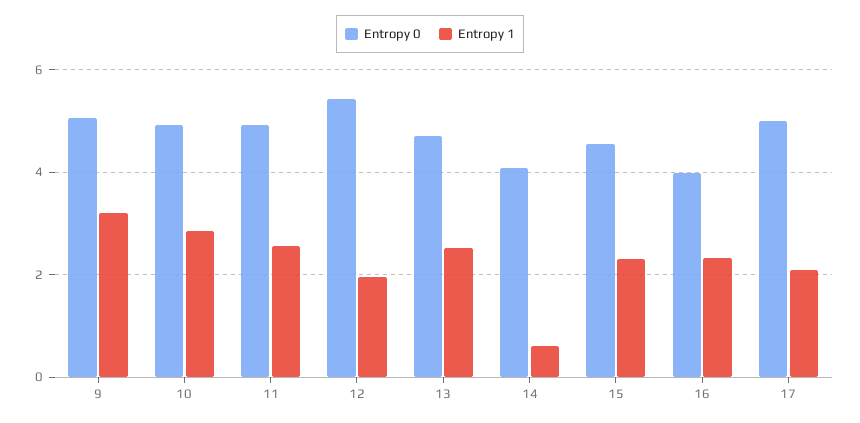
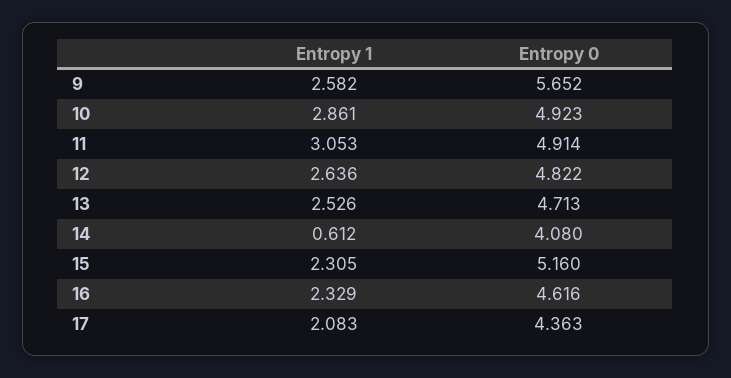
  {
    "Entropy 0": {
-     "9": 5,
+     "9": 5.652,
      "10": 4.923,
      "11": 4.914,
-     "12": 5.4,
+     "12": 4.822,
      "13": 4.713,
      "14": 4.08,
-     "15": 4.6,
+     "15": 5.16,
-     "16": 4,
+     "16": 4.616,
-     "17": 5
+     "17": 4.363
    },
    "Entropy 1": {
-     "9": 3.2,
+     "9": 2.582,
      "10": 2.861,
-     "11": 2.6,
+     "11": 3.053,
-     "12": 2,
+     "12": 2.636,
      "13": 2.526,
      "14": 0.612,
      "15": 2.305,
      "16": 2.329,
      "17": 2.083
    }
  }

